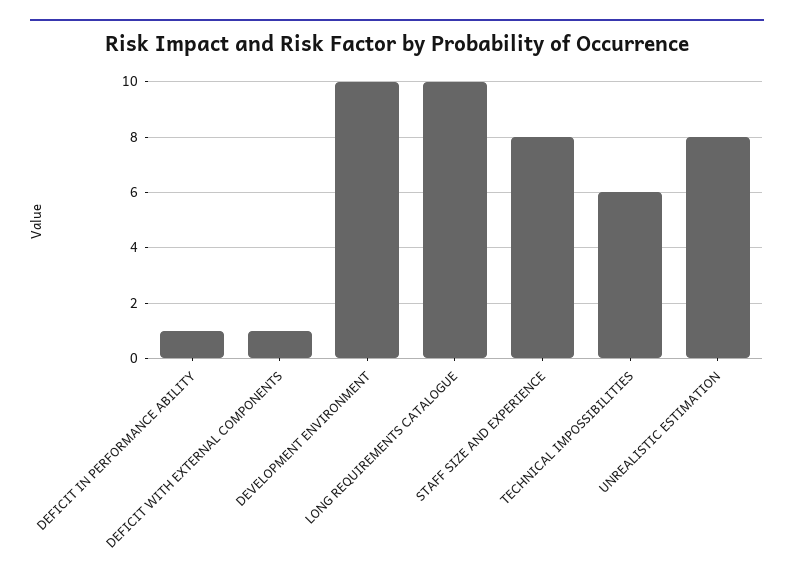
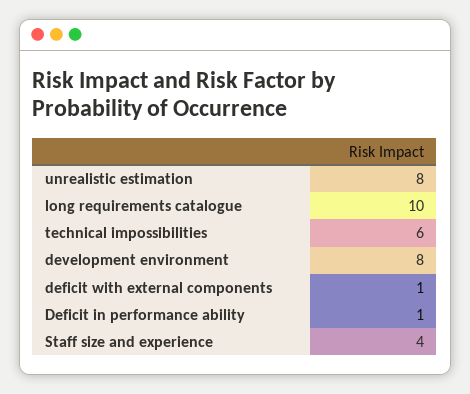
  {
    "DEFICIT IN PERFORMANCE ABILITY": 1,
    "DEFICIT WITH EXTERNAL COMPONENTS": 1,
-   "DEVELOPMENT ENVIRONMENT": 10,
+   "DEVELOPMENT ENVIRONMENT": 8,
    "LONG REQUIREMENTS CATALOGUE": 10,
-   "STAFF SIZE AND EXPERIENCE": 8,
+   "STAFF SIZE AND EXPERIENCE": 4,
    "TECHNICAL IMPOSSIBILITIES": 6,
    "UNREALISTIC ESTIMATION": 8
  }

